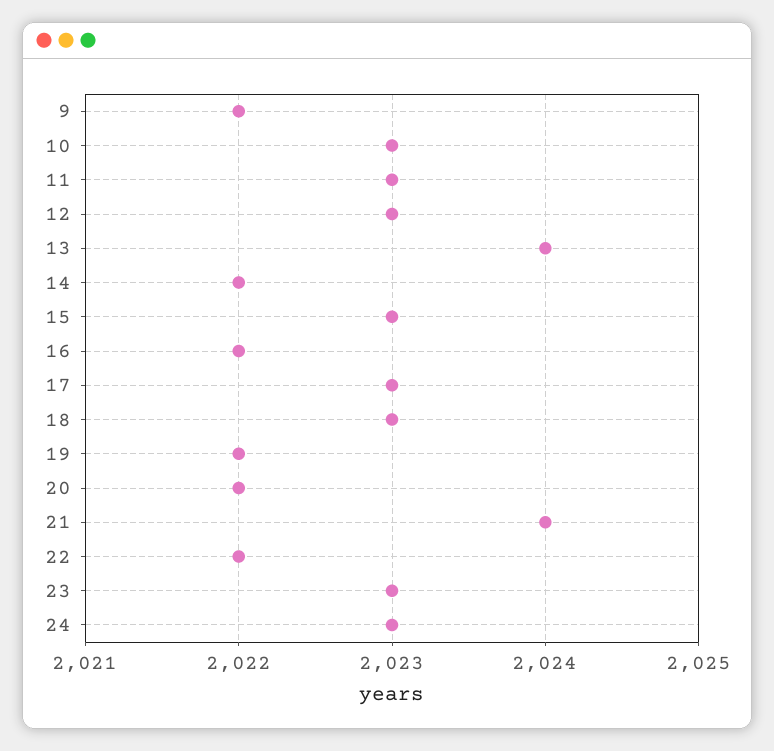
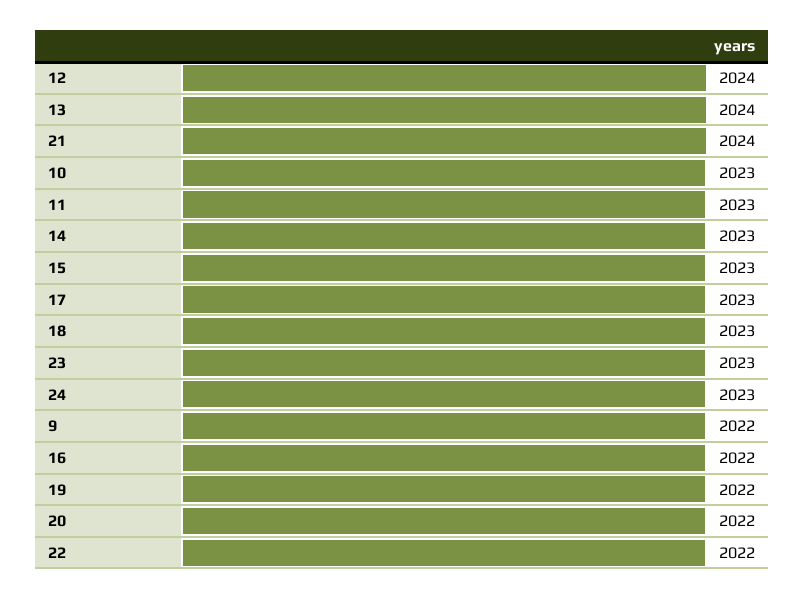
  {
    "9": 2022,
    "10": 2023,
    "11": 2023,
-   "12": 2023,
+   "12": 2024,
    "13": 2024,
-   "14": 2022,
+   "14": 2023,
    "15": 2023,
    "16": 2022,
    "17": 2023,
    "18": 2023,
    "19": 2022,
    "20": 2022,
    "21": 2024,
    "22": 2022,
    "23": 2023,
    "24": 2023
  }

